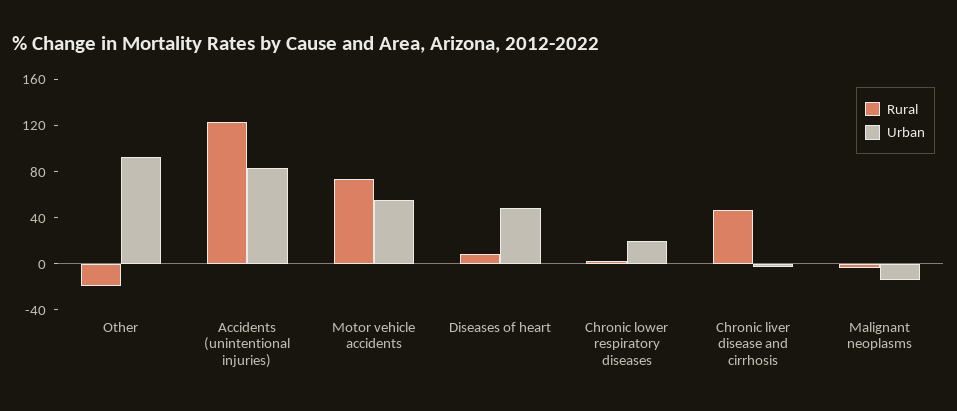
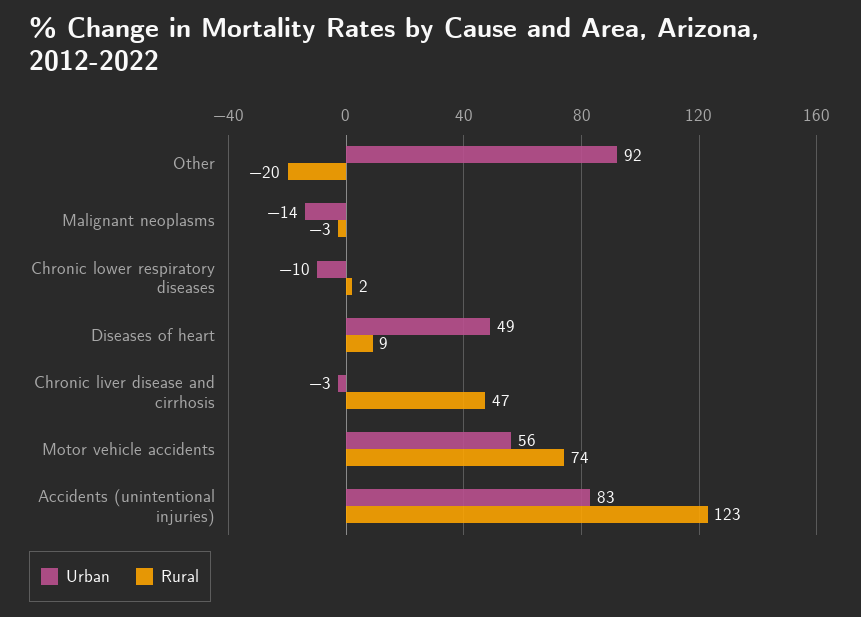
  {
    "Rural": {
      "Other": -20,
      "Accidents (unintentional injuries)": 123,
      "Motor vehicle accidents": 74,
      "Diseases of heart": 9,
      "Chronic lower respiratory diseases": 2,
      "Chronic liver disease and cirrhosis": 47,
      "Malignant neoplasms": -3
    },
    "Urban": {
      "Other": 92,
      "Accidents (unintentional injuries)": 83,
      "Motor vehicle accidents": 56,
      "Diseases of heart": 49,
-     "Chronic lower respiratory diseases": 20,
+     "Chronic lower respiratory diseases": -10,
      "Chronic liver disease and cirrhosis": -3,
      "Malignant neoplasms": -14
    }
  }

